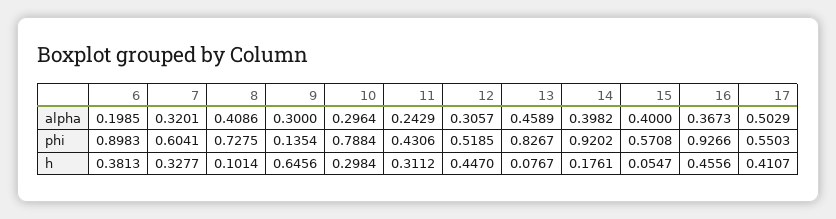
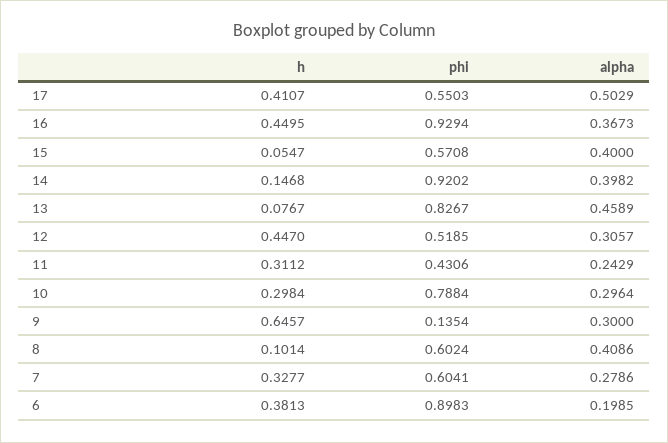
  {
    "6": {
      "alpha": 0.1985,
      "phi": 0.8983,
      "h": 0.3813
    },
    "7": {
-     "alpha": 0.3201,
+     "alpha": 0.2786,
      "phi": 0.6041,
      "h": 0.3277
    },
    "8": {
      "alpha": 0.4086,
-     "phi": 0.7275,
+     "phi": 0.6024,
      "h": 0.1014
    },
    "9": {
      "alpha": 0.3,
      "phi": 0.1354,
-     "h": 0.6456
+     "h": 0.6457
    },
    "10": {
      "alpha": 0.2964,
      "phi": 0.7884,
      "h": 0.2984
    },
    "11": {
      "alpha": 0.2429,
      "phi": 0.4306,
      "h": 0.3112
    },
    "12": {
      "alpha": 0.3057,
      "phi": 0.5185,
      "h": 0.447
    },
    "13": {
      "alpha": 0.4589,
      "phi": 0.8267,
      "h": 0.0767
    },
    "14": {
      "alpha": 0.3982,
      "phi": 0.9202,
-     "h": 0.1761
+     "h": 0.1468
    },
    "15": {
      "alpha": 0.4,
      "phi": 0.5708,
      "h": 0.0547
    },
    "16": {
      "alpha": 0.3673,
-     "phi": 0.9266,
+     "phi": 0.9294,
-     "h": 0.4556
+     "h": 0.4495
    },
    "17": {
      "alpha": 0.5029,
      "phi": 0.5503,
      "h": 0.4107
    }
  }

